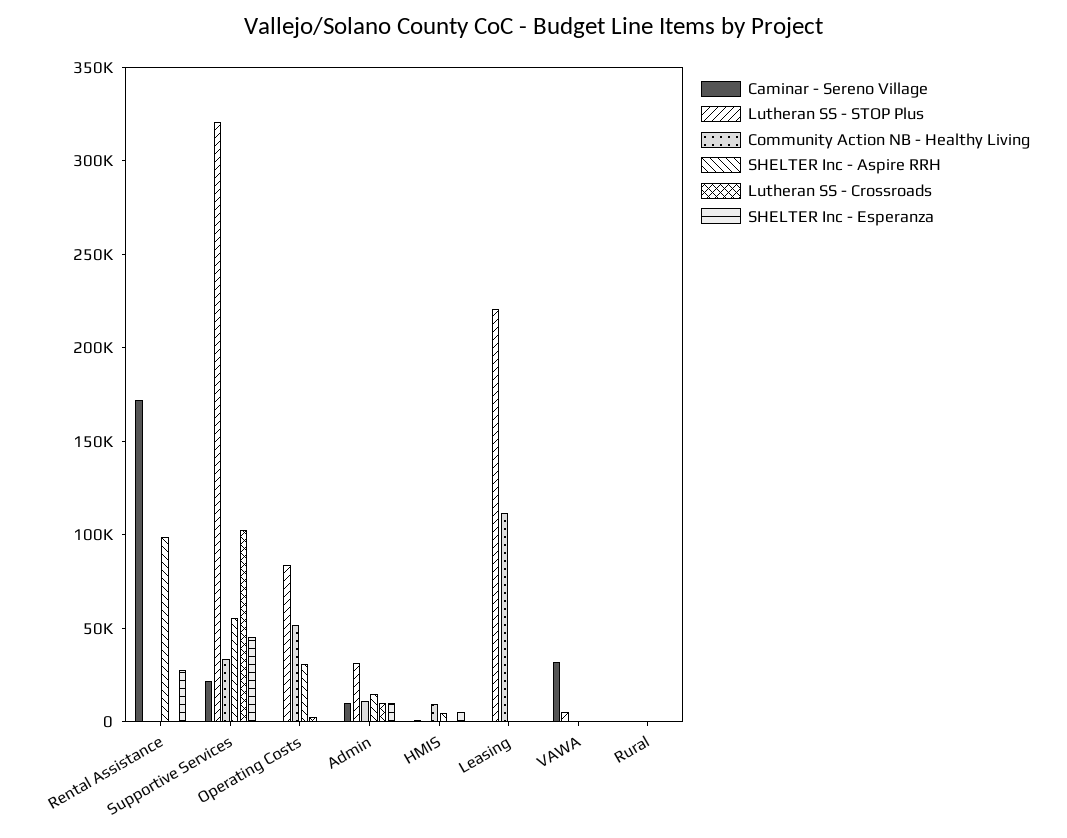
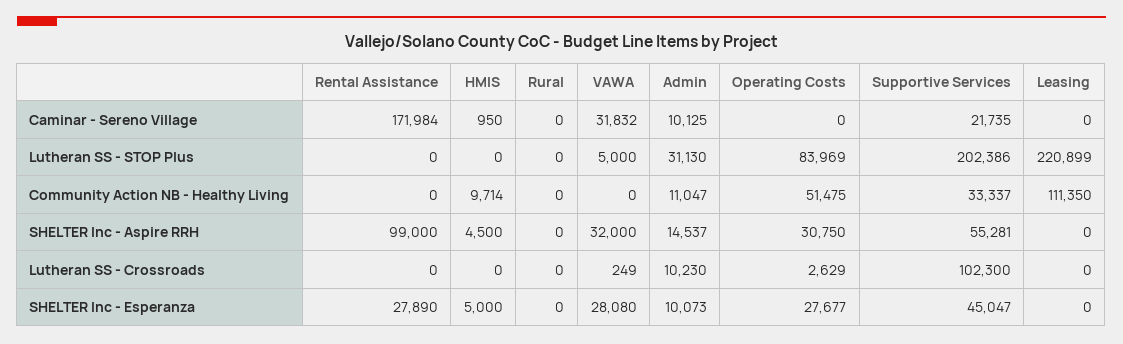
  {
    "Caminar - Sereno Village": {
      "Rental Assistance": 171984,
      "Supportive Services": 21735,
      "Operating Costs": 0,
      "Admin": 10125,
      "HMIS": 950,
      "Leasing": 0,
      "VAWA": 31832,
      "Rural": 0
    },
    "Lutheran SS - STOP Plus": {
      "Rental Assistance": 0,
-     "Supportive Services": 320000,
+     "Supportive Services": 202386,
      "Operating Costs": 83969,
      "Admin": 31130,
      "HMIS": 0,
      "Leasing": 220899,
      "VAWA": 5000,
      "Rural": 0
    },
    "Community Action NB - Healthy Living": {
      "Rental Assistance": 0,
      "Supportive Services": 33337,
      "Operating Costs": 51475,
      "Admin": 11047,
      "HMIS": 9714,
      "Leasing": 111350,
      "VAWA": 0,
      "Rural": 0
    },
    "SHELTER Inc - Aspire RRH": {
      "Rental Assistance": 99000,
      "Supportive Services": 55281,
      "Operating Costs": 30750,
      "Admin": 14537,
      "HMIS": 4500,
      "Leasing": 0,
-     "VAWA": 0,
+     "VAWA": 32000,
      "Rural": 0
    },
    "Lutheran SS - Crossroads": {
      "Rental Assistance": 0,
      "Supportive Services": 102300,
      "Operating Costs": 2629,
      "Admin": 10230,
      "HMIS": 0,
      "Leasing": 0,
      "VAWA": 249,
      "Rural": 0
    },
    "SHELTER Inc - Esperanza": {
      "Rental Assistance": 27890,
      "Supportive Services": 45047,
-     "Operating Costs": 0,
+     "Operating Costs": 27677,
      "Admin": 10073,
      "HMIS": 5000,
      "Leasing": 0,
-     "VAWA": 0,
+     "VAWA": 28080,
      "Rural": 0
    }
  }

